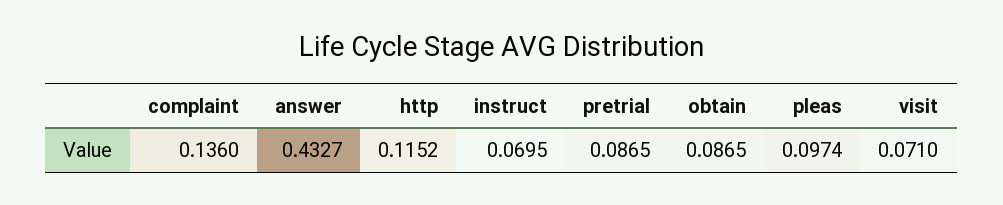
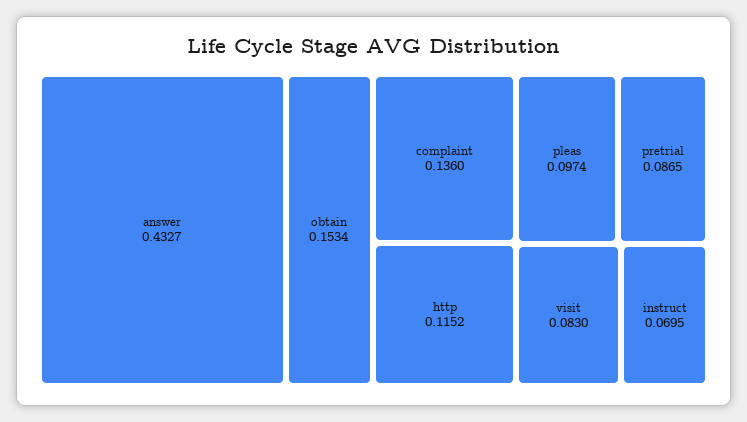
  {
    "complaint": 0.136,
    "answer": 0.4327,
    "http": 0.1152,
    "instruct": 0.0695,
    "pretrial": 0.0865,
-   "obtain": 0.0865,
+   "obtain": 0.1534,
    "pleas": 0.0974,
-   "visit": 0.071
+   "visit": 0.083
  }

